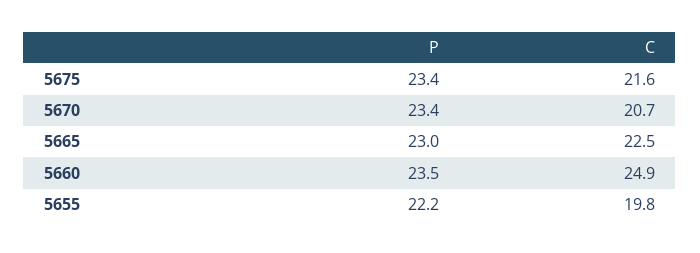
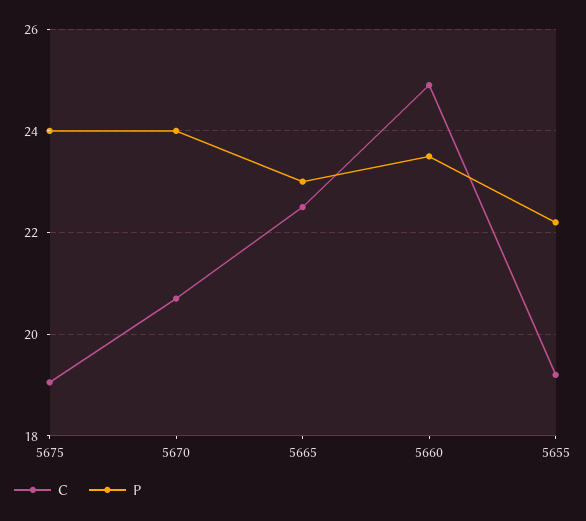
  {
    "P": {
-     "5675": 23.4,
+     "5675": 24,
-     "5670": 23.4,
+     "5670": 24,
      "5665": 23,
      "5660": 23.5,
      "5655": 22.2
    },
    "C": {
-     "5675": 21.6,
+     "5675": 19,
      "5670": 20.7,
      "5665": 22.5,
      "5660": 24.9,
-     "5655": 19.8
+     "5655": 19.2
    }
  }

